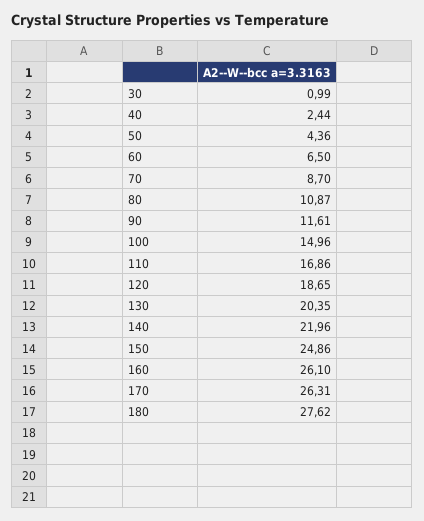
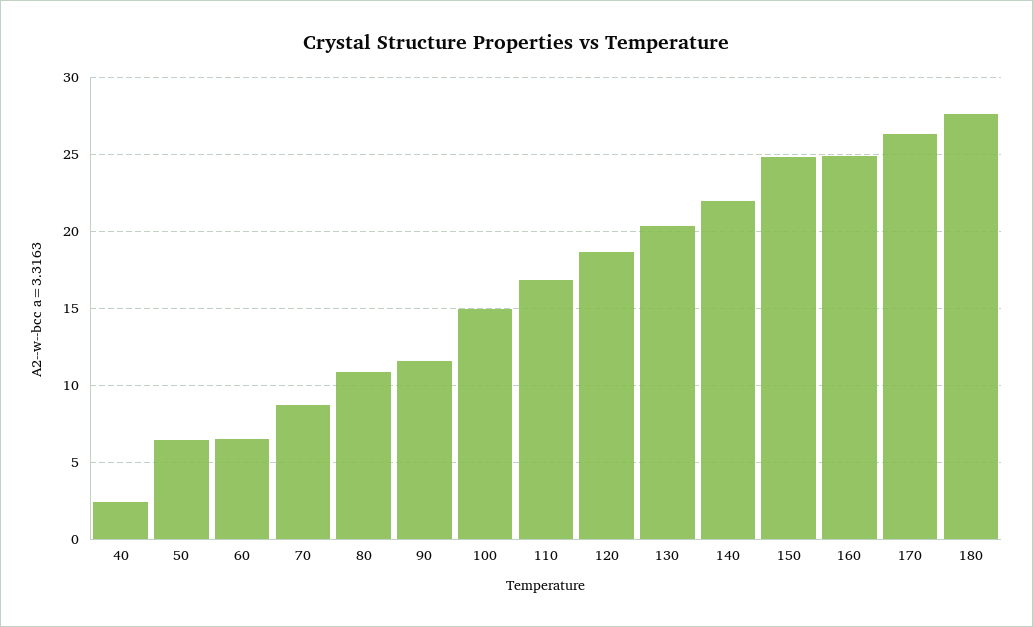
  {
-   "30": 0.99,
    "40": 2.44,
-   "50": 4.36,
+   "50": 6.5,
    "60": 6.5,
    "70": 8.7,
    "80": 10.87,
    "90": 11.61,
    "100": 14.96,
    "110": 16.86,
    "120": 18.65,
    "130": 20.35,
    "140": 21.96,
    "150": 24.86,
-   "160": 26.1,
+   "160": 25,
    "170": 26.31,
    "180": 27.62
  }

